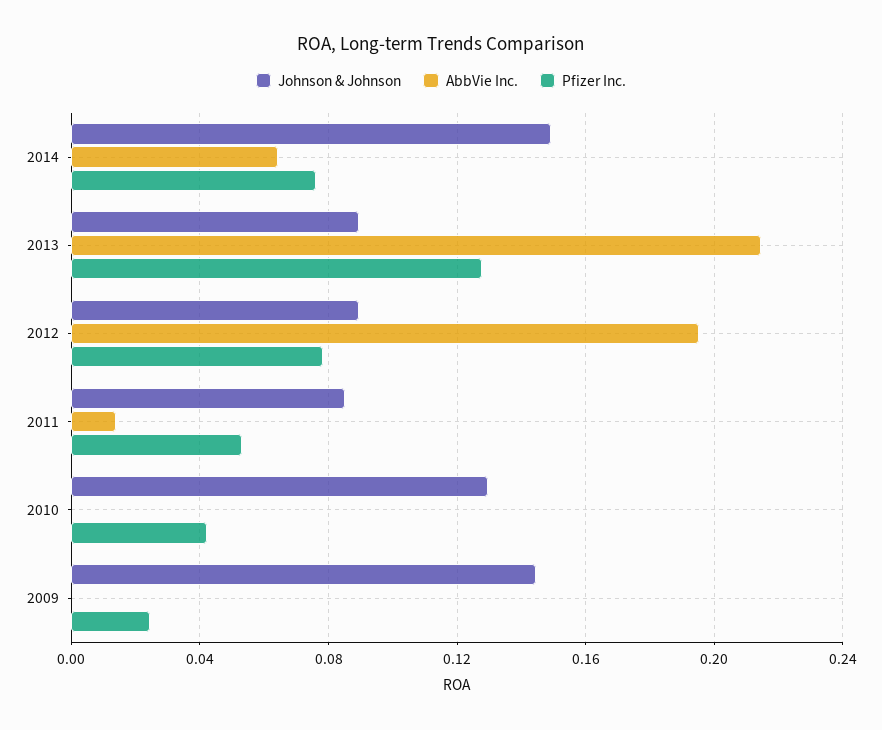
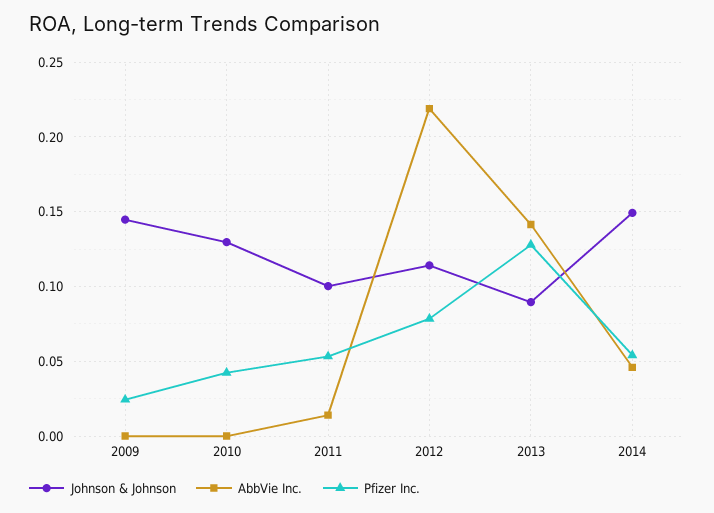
  {
    "Johnson & Johnson": {
      "2014": 0.15,
      "2013": 0.09,
-     "2012": 0.09,
+     "2012": 0.115,
-     "2011": 0.085,
+     "2011": 0.1,
      "2010": 0.13,
      "2009": 0.145
    },
    "AbbVie Inc.": {
-     "2014": 0.065,
+     "2014": 0.045,
-     "2013": 0.215,
+     "2013": 0.14,
-     "2012": 0.195,
+     "2012": 0.22,
      "2011": 0.015,
      "2010": 0,
      "2009": 0
    },
    "Pfizer Inc.": {
-     "2014": 0.075,
+     "2014": 0.055,
      "2013": 0.13,
      "2012": 0.08,
      "2011": 0.055,
      "2010": 0.04,
      "2009": 0.025
    }
  }

